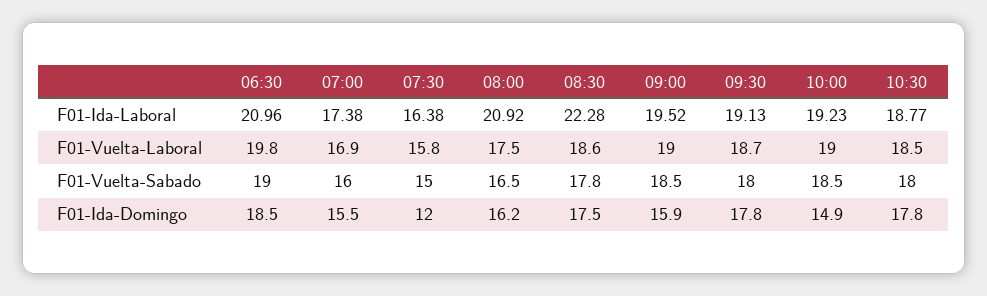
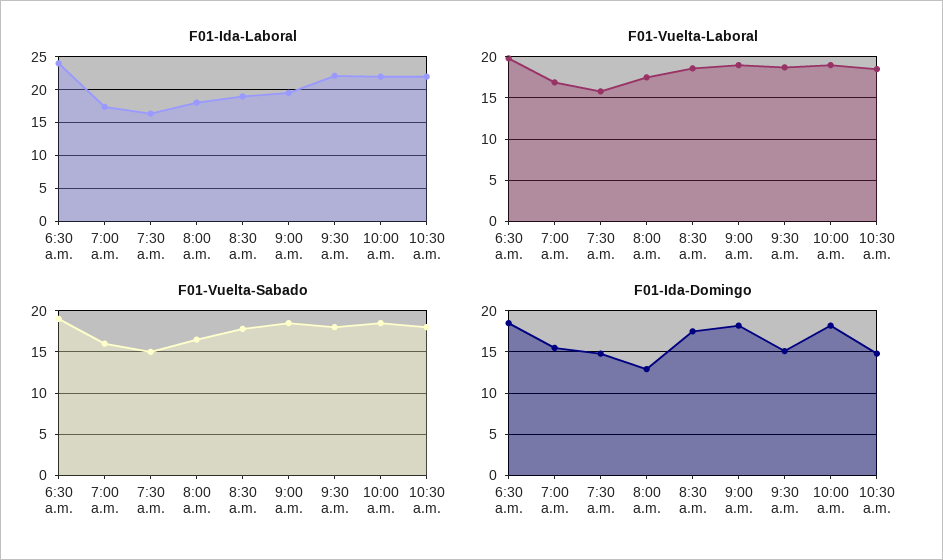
  {
    "F01-Ida-Laboral": {
-     "06:30": 20.96,
+     "06:30": 24,
      "07:00": 17.38,
      "07:30": 16.38,
-     "08:00": 20.92,
+     "08:00": 18,
-     "08:30": 22.28,
+     "08:30": 19,
      "09:00": 19.52,
-     "09:30": 19.13,
+     "09:30": 22,
-     "10:00": 19.23,
+     "10:00": 22,
-     "10:30": 18.77
+     "10:30": 22
    },
    "F01-Vuelta-Laboral": {
      "06:30": 19.8,
      "07:00": 16.9,
      "07:30": 15.8,
      "08:00": 17.5,
      "08:30": 18.6,
      "09:00": 19,
      "09:30": 18.7,
      "10:00": 19,
      "10:30": 18.5
    },
    "F01-Vuelta-Sabado": {
      "06:30": 19,
      "07:00": 16,
      "07:30": 15,
      "08:00": 16.5,
      "08:30": 17.8,
      "09:00": 18.5,
      "09:30": 18,
      "10:00": 18.5,
      "10:30": 18
    },
    "F01-Ida-Domingo": {
      "06:30": 18.5,
      "07:00": 15.5,
-     "07:30": 12,
+     "07:30": 15,
-     "08:00": 16.2,
+     "08:00": 13,
      "08:30": 17.5,
-     "09:00": 15.9,
+     "09:00": 18,
-     "09:30": 17.8,
+     "09:30": 15,
-     "10:00": 14.9,
+     "10:00": 18,
-     "10:30": 17.8
+     "10:30": 15
    }
  }

